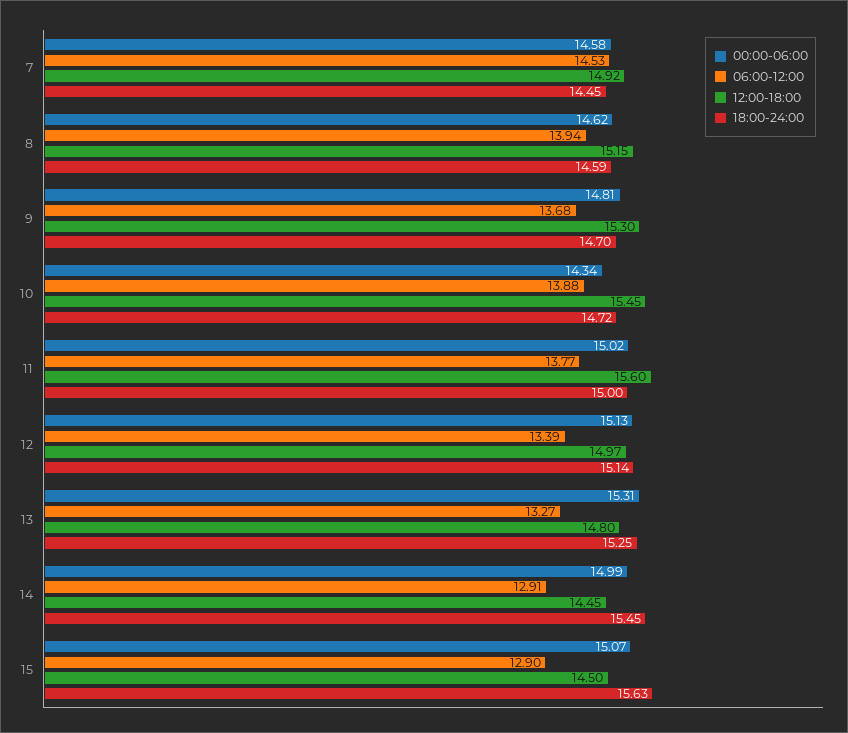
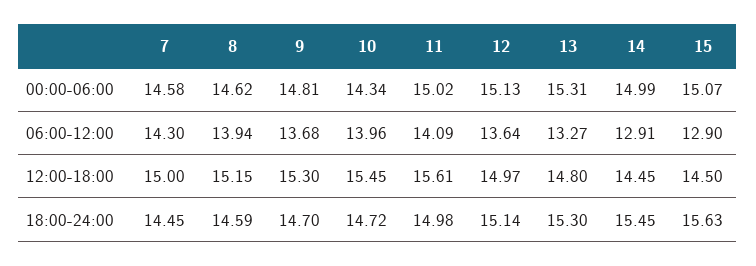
  {
    "00:00-06:00": {
      "7": 14.58,
      "8": 14.62,
      "9": 14.81,
      "10": 14.34,
      "11": 15.02,
      "12": 15.13,
      "13": 15.31,
      "14": 14.99,
      "15": 15.07
    },
    "06:00-12:00": {
-     "7": 14.53,
+     "7": 14.3,
      "8": 13.94,
      "9": 13.68,
-     "10": 13.88,
+     "10": 13.96,
-     "11": 13.77,
+     "11": 14.09,
-     "12": 13.39,
+     "12": 13.64,
      "13": 13.27,
      "14": 12.91,
      "15": 12.9
    },
    "12:00-18:00": {
-     "7": 14.92,
+     "7": 15,
      "8": 15.15,
      "9": 15.3,
      "10": 15.45,
-     "11": 15.6,
+     "11": 15.61,
      "12": 14.97,
      "13": 14.8,
      "14": 14.45,
      "15": 14.5
    },
    "18:00-24:00": {
      "7": 14.45,
      "8": 14.59,
      "9": 14.7,
      "10": 14.72,
-     "11": 15,
+     "11": 14.98,
      "12": 15.14,
-     "13": 15.25,
+     "13": 15.3,
      "14": 15.45,
      "15": 15.63
    }
  }

